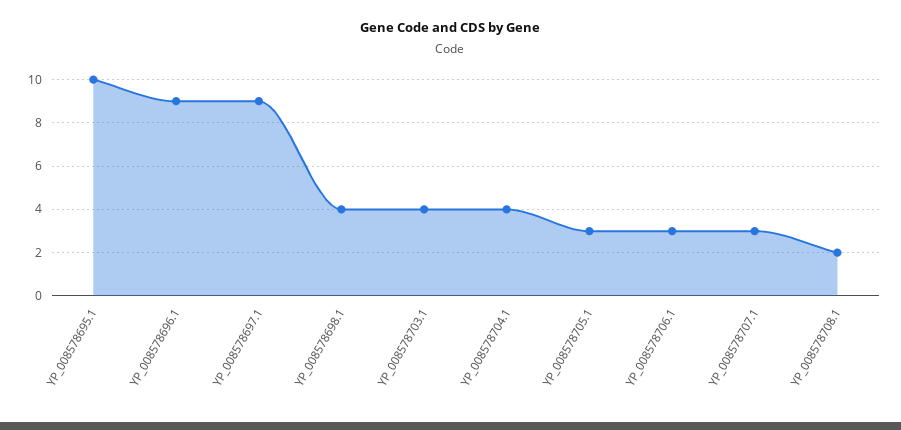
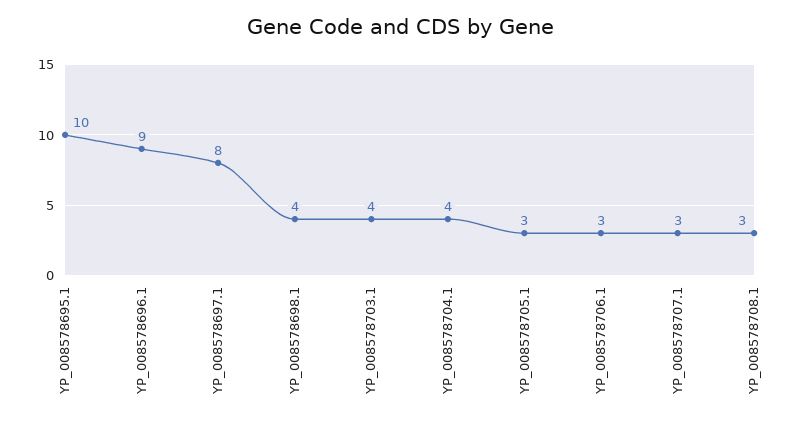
  {
    "YP_008578695.1": 10,
    "YP_008578696.1": 9,
-   "YP_008578697.1": 9,
+   "YP_008578697.1": 8,
    "YP_008578698.1": 4,
    "YP_008578703.1": 4,
    "YP_008578704.1": 4,
    "YP_008578705.1": 3,
    "YP_008578706.1": 3,
    "YP_008578707.1": 3,
-   "YP_008578708.1": 2
+   "YP_008578708.1": 3
  }

